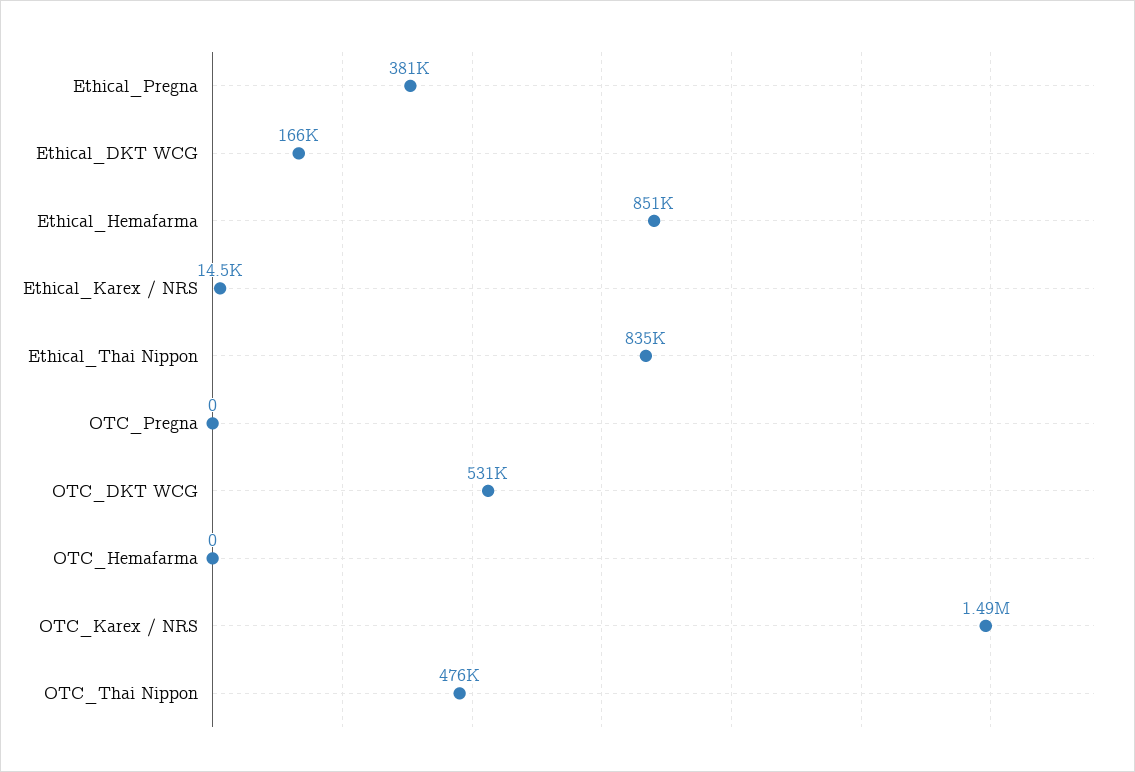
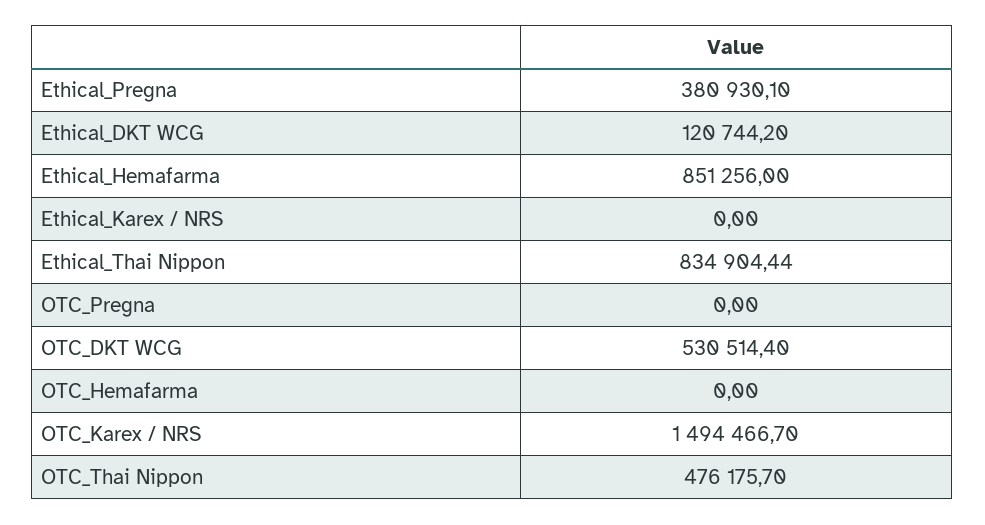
  {
    "Ethical_Pregna": 380930.1,
-   "Ethical_DKT WCG": 166000,
+   "Ethical_DKT WCG": 120744.2,
    "Ethical_Hemafarma": 851256,
-   "Ethical_Karex / NRS": 14500,
+   "Ethical_Karex / NRS": 0,
    "Ethical_Thai Nippon": 834904.44,
    "OTC_Pregna": 0,
    "OTC_DKT WCG": 530514.4,
    "OTC_Hemafarma": 0,
    "OTC_Karex / NRS": 1494466.7,
    "OTC_Thai Nippon": 476175.7
  }

